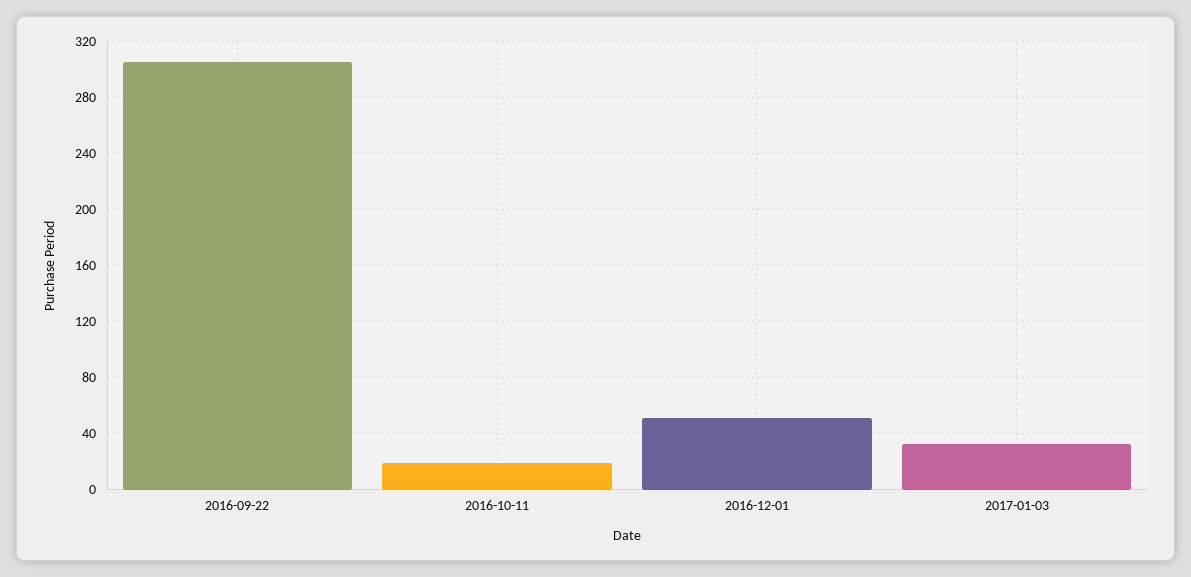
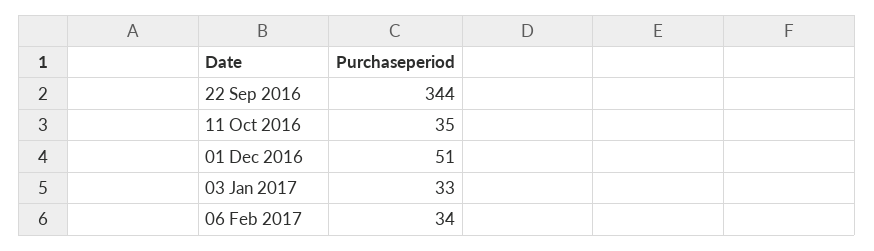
  {
-   "2016-09-22": 305,
+   "2016-09-22": 344,
-   "2016-10-11": 20,
+   "2016-10-11": 35,
    "2016-12-01": 51,
-   "2017-01-03": 33
+   "2017-01-03": 33,
+   "06 Feb 2017": 34
  }

